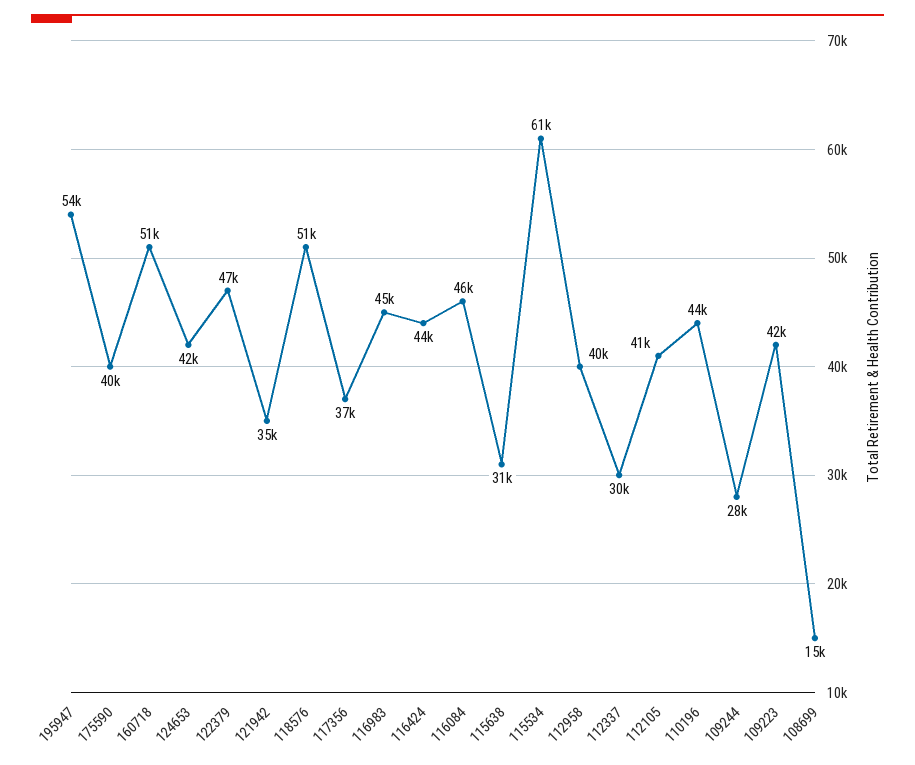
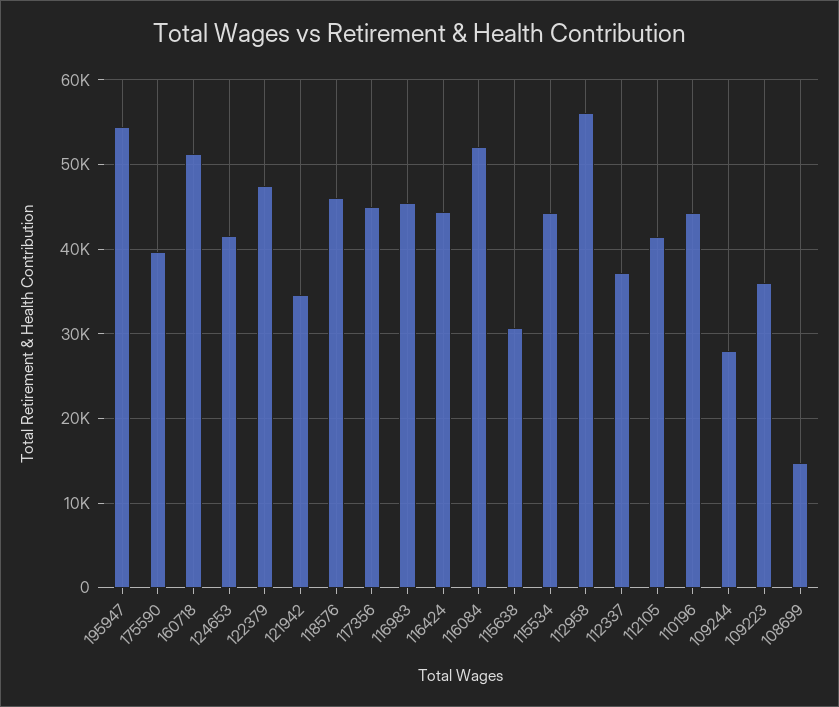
  {
    "195947": 54000,
    "175590": 40000,
    "160718": 51000,
    "124653": 42000,
    "122379": 47000,
    "121942": 35000,
-   "118576": 51000,
+   "118576": 46000,
-   "117356": 37000,
+   "117356": 45000,
    "116983": 45000,
    "116424": 44000,
-   "116084": 46000,
+   "116084": 52000,
    "115638": 31000,
-   "115534": 61000,
+   "115534": 44000,
-   "112958": 40000,
+   "112958": 56000,
-   "112337": 30000,
+   "112337": 37000,
    "112105": 41000,
    "110196": 44000,
    "109244": 28000,
-   "109223": 42000,
+   "109223": 36000,
    "108699": 15000
  }

